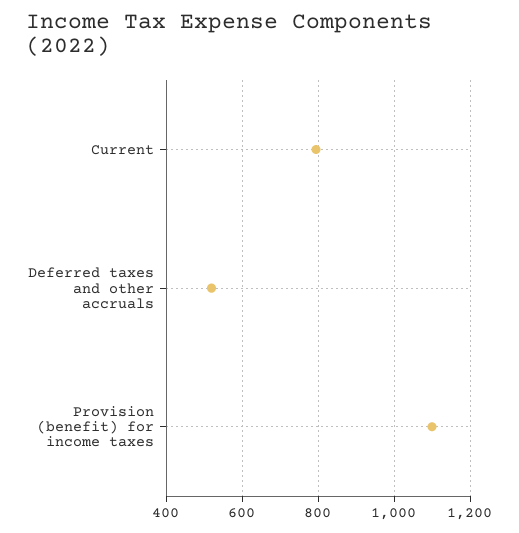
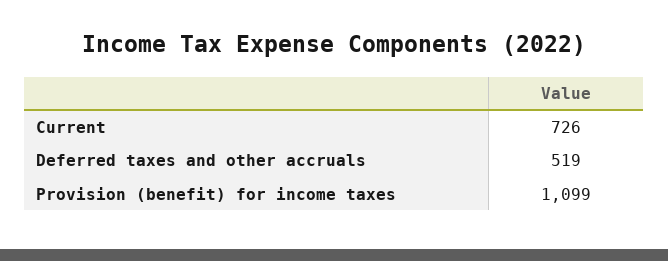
  {
-   "Current": 800,
+   "Current": 726,
    "Deferred taxes and other accruals": 519,
    "Provision (benefit) for income taxes": 1099
  }

